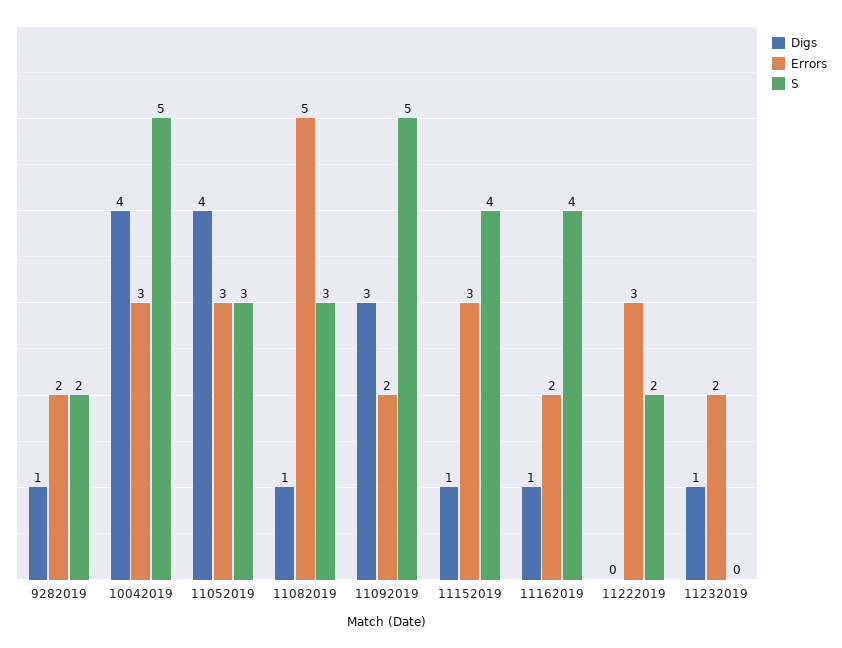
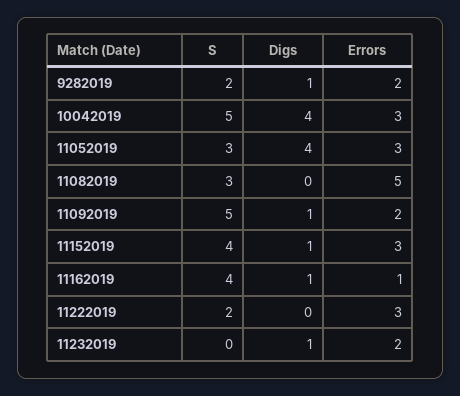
  {
    "Digs": {
      "9282019": 1,
      "10042019": 4,
      "11052019": 4,
-     "11082019": 1,
+     "11082019": 0,
-     "11092019": 3,
+     "11092019": 1,
      "11152019": 1,
      "11162019": 1,
      "11222019": 0,
      "11232019": 1
    },
    "Errors": {
      "9282019": 2,
      "10042019": 3,
      "11052019": 3,
      "11082019": 5,
      "11092019": 2,
      "11152019": 3,
-     "11162019": 2,
+     "11162019": 1,
      "11222019": 3,
      "11232019": 2
    },
    "S": {
      "9282019": 2,
      "10042019": 5,
      "11052019": 3,
      "11082019": 3,
      "11092019": 5,
      "11152019": 4,
      "11162019": 4,
      "11222019": 2,
      "11232019": 0
    }
  }

